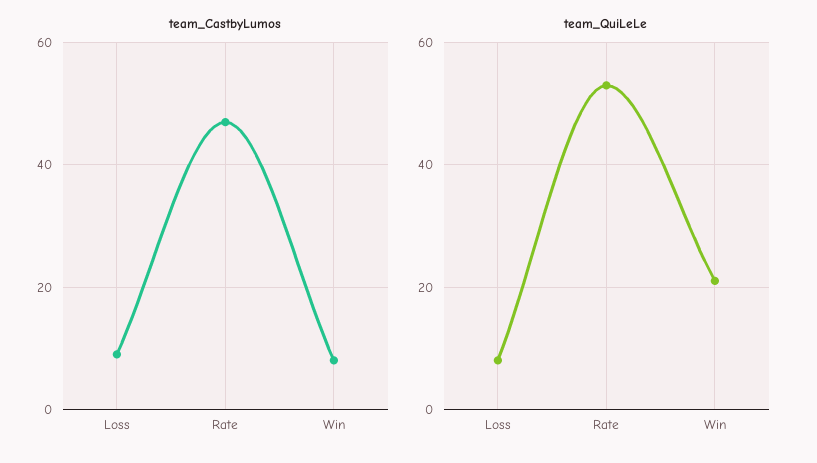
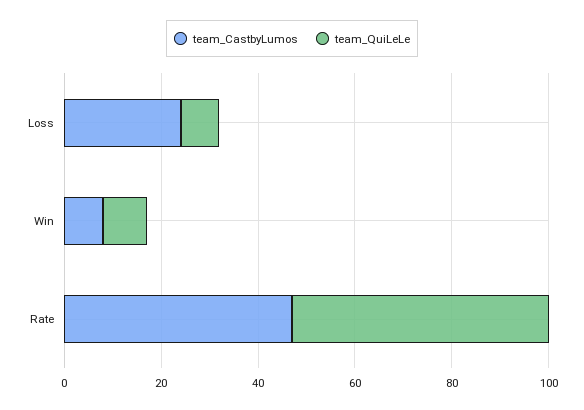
  {
    "team_CastbyLumos": {
-     "Loss": 10,
+     "Loss": 25,
      "Rate": 45,
      "Win": 10
    },
    "team_QuiLeLe": {
      "Loss": 10,
      "Rate": 55,
-     "Win": 20
+     "Win": 10
    }
  }

